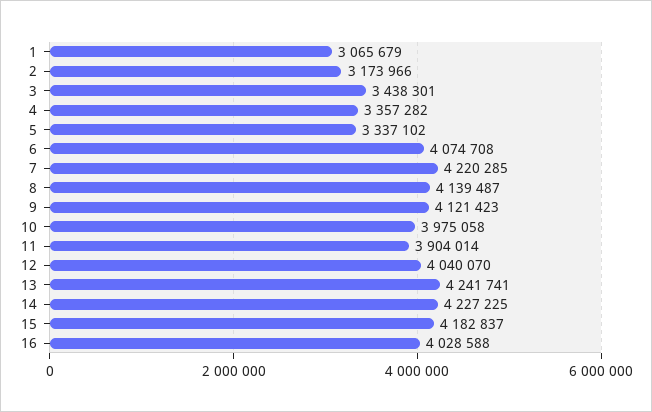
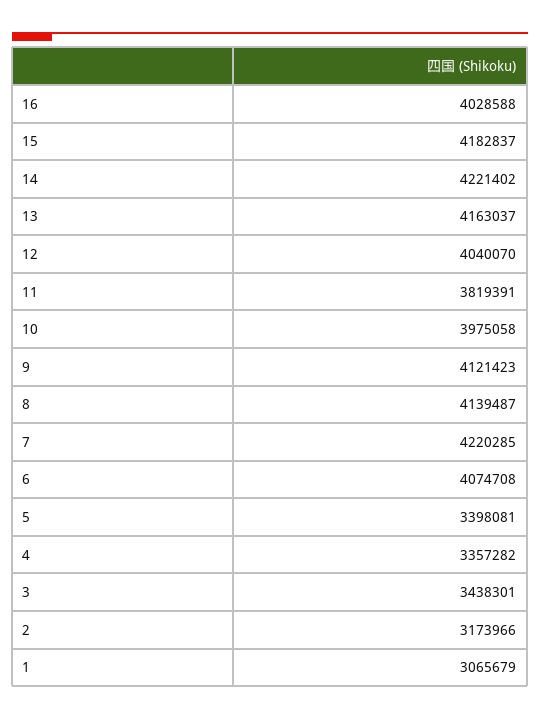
  {
    "1": 3065679,
    "2": 3173966,
    "3": 3438301,
    "4": 3357282,
-   "5": 3337102,
+   "5": 3398081,
    "6": 4074708,
    "7": 4220285,
    "8": 4139487,
    "9": 4121423,
    "10": 3975058,
-   "11": 3904014,
+   "11": 3819391,
    "12": 4040070,
-   "13": 4241741,
+   "13": 4163037,
-   "14": 4227225,
+   "14": 4221402,
    "15": 4182837,
    "16": 4028588
  }

